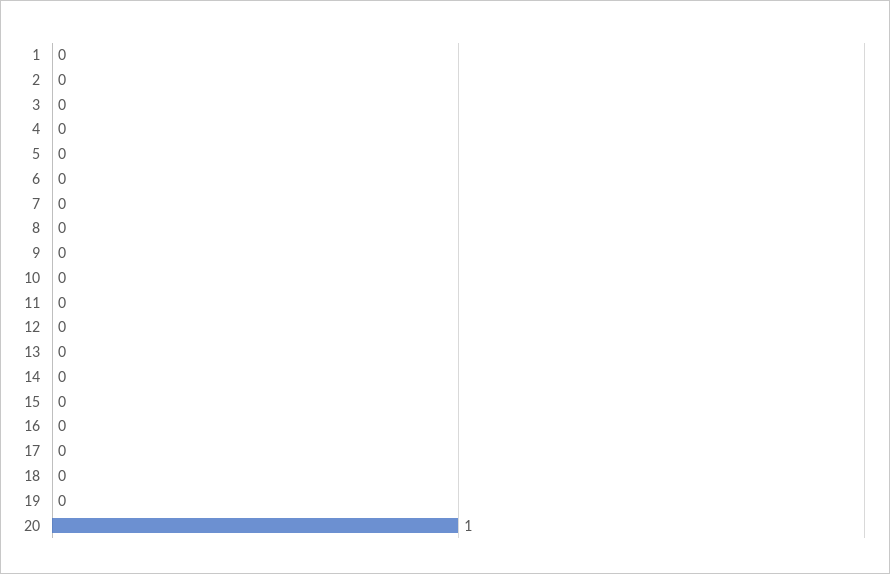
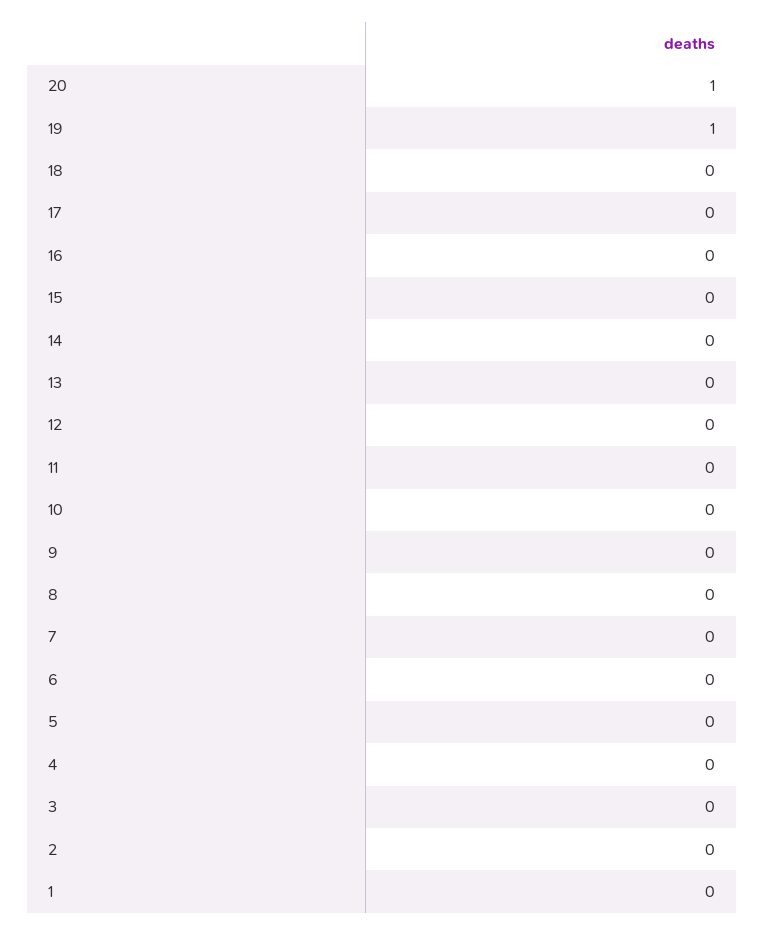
  {
    "1": 0,
    "2": 0,
    "3": 0,
    "4": 0,
    "5": 0,
    "6": 0,
    "7": 0,
    "8": 0,
    "9": 0,
    "10": 0,
    "11": 0,
    "12": 0,
    "13": 0,
    "14": 0,
    "15": 0,
    "16": 0,
    "17": 0,
    "18": 0,
-   "19": 0,
+   "19": 1,
    "20": 1
  }

